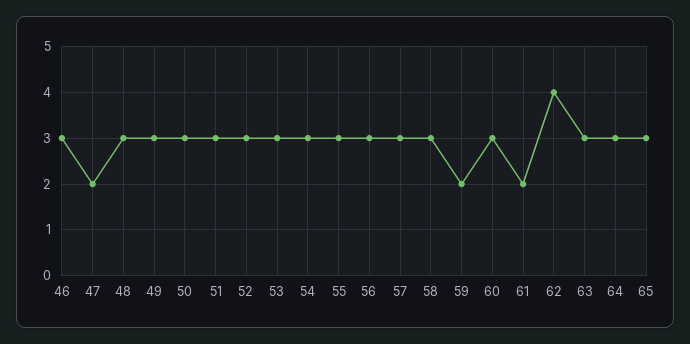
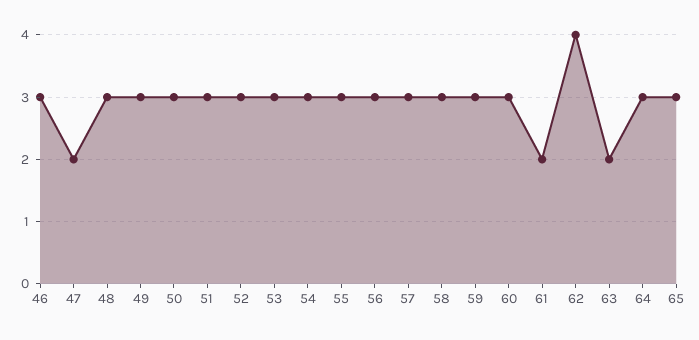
  {
    "46": 3,
    "47": 2,
    "48": 3,
    "49": 3,
    "50": 3,
    "51": 3,
    "52": 3,
    "53": 3,
    "54": 3,
    "55": 3,
    "56": 3,
    "57": 3,
    "58": 3,
-   "59": 2,
+   "59": 3,
    "60": 3,
    "61": 2,
    "62": 4,
-   "63": 3,
+   "63": 2,
    "64": 3,
    "65": 3
  }

